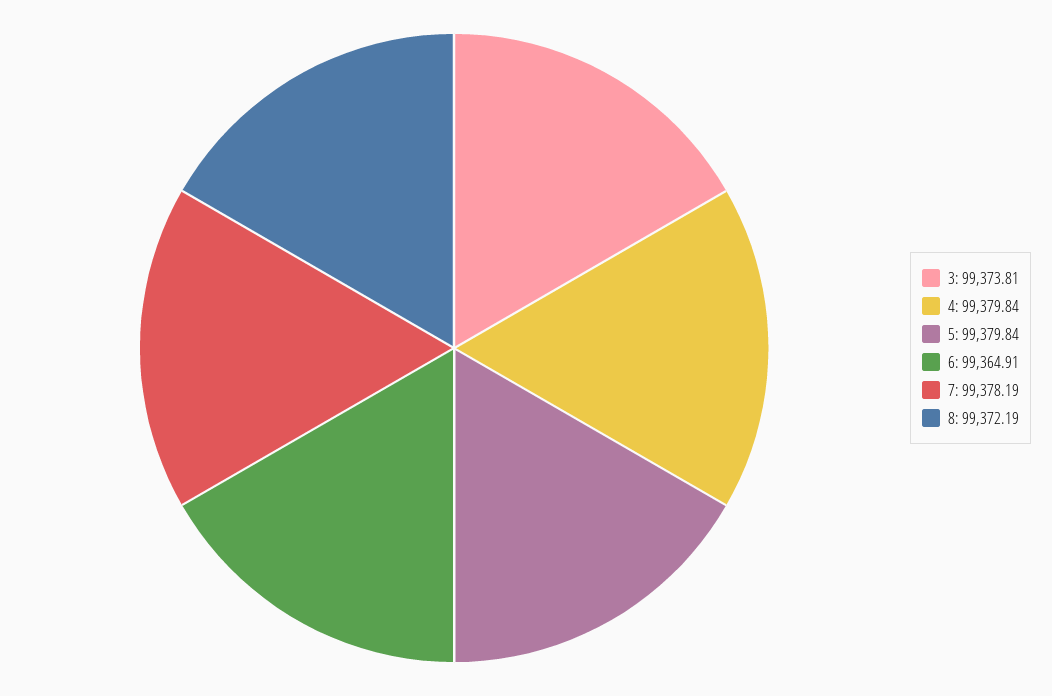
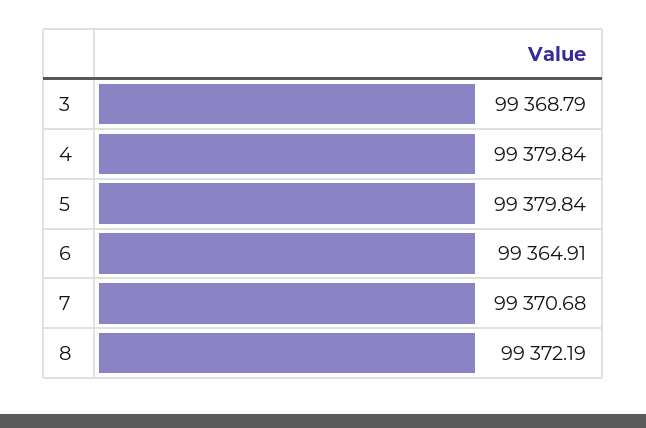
  {
-   "3": 99373.81,
+   "3": 99368.79,
    "4": 99379.84,
    "5": 99379.84,
    "6": 99364.91,
-   "7": 99378.19,
+   "7": 99370.68,
    "8": 99372.19
  }

